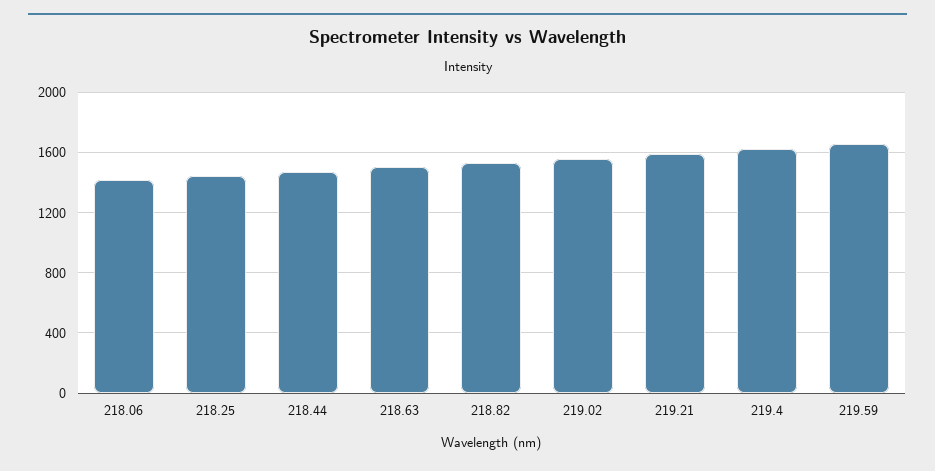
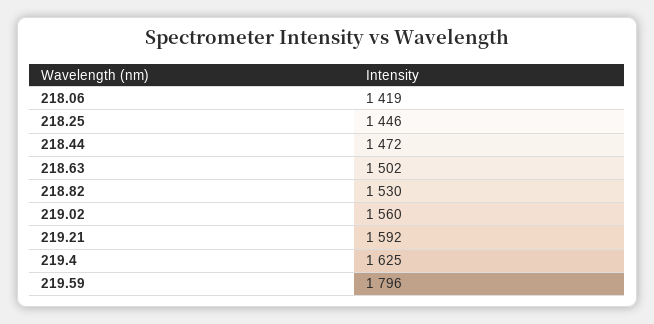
  {
    "218.06": 1419,
    "218.25": 1446,
    "218.44": 1472,
    "218.63": 1502,
    "218.82": 1530,
    "219.02": 1560,
    "219.21": 1592,
    "219.4": 1625,
-   "219.59": 1650
+   "219.59": 1796
  }

